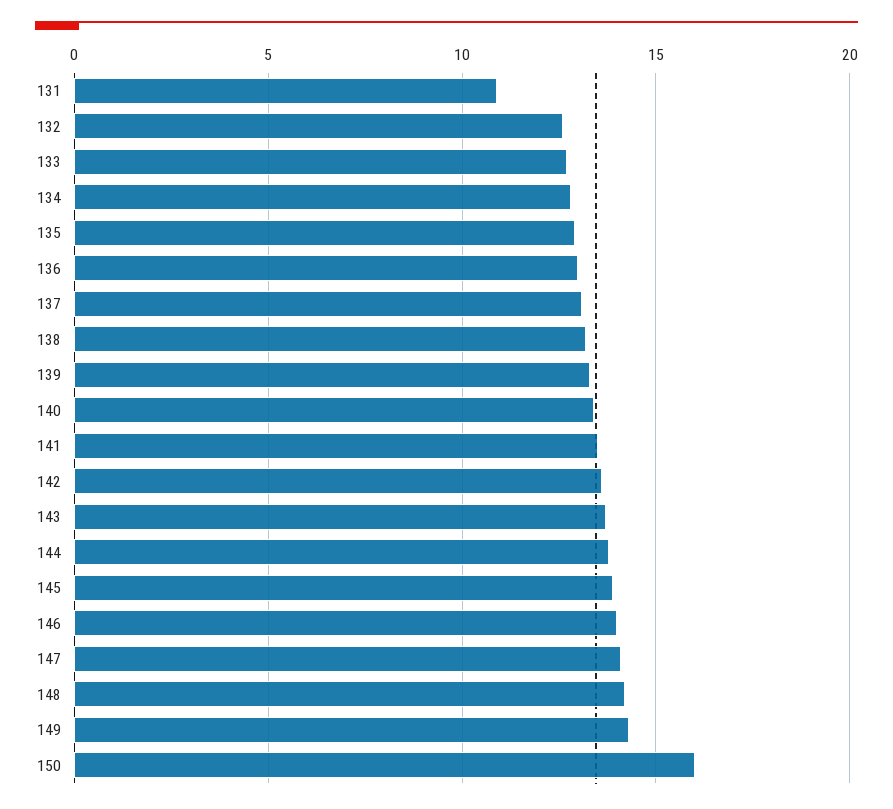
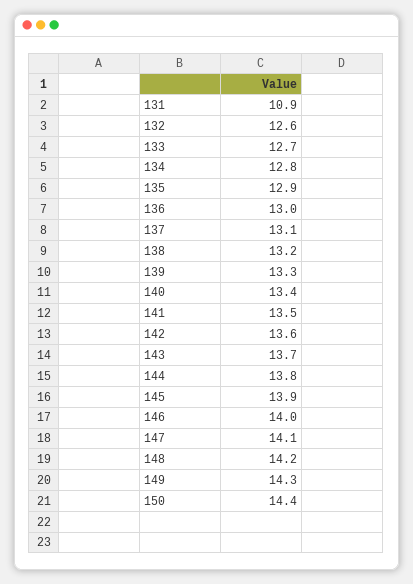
  {
    "131": 10.9,
    "132": 12.6,
    "133": 12.7,
    "134": 12.8,
    "135": 12.9,
    "136": 13,
    "137": 13.1,
    "138": 13.2,
    "139": 13.3,
    "140": 13.4,
    "141": 13.5,
    "142": 13.6,
    "143": 13.7,
    "144": 13.8,
    "145": 13.9,
    "146": 14,
    "147": 14.1,
    "148": 14.2,
    "149": 14.3,
-   "150": 16
+   "150": 14.4
  }

